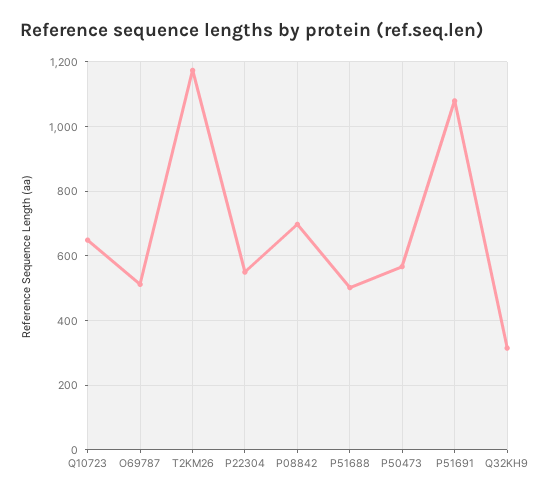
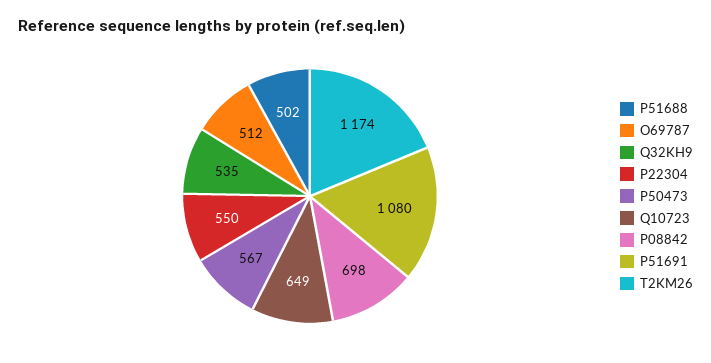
  {
    "Q10723": 649,
    "O69787": 512,
    "T2KM26": 1174,
    "P22304": 550,
    "P08842": 698,
    "P51688": 502,
    "P50473": 567,
    "P51691": 1080,
-   "Q32KH9": 320
+   "Q32KH9": 535
  }

